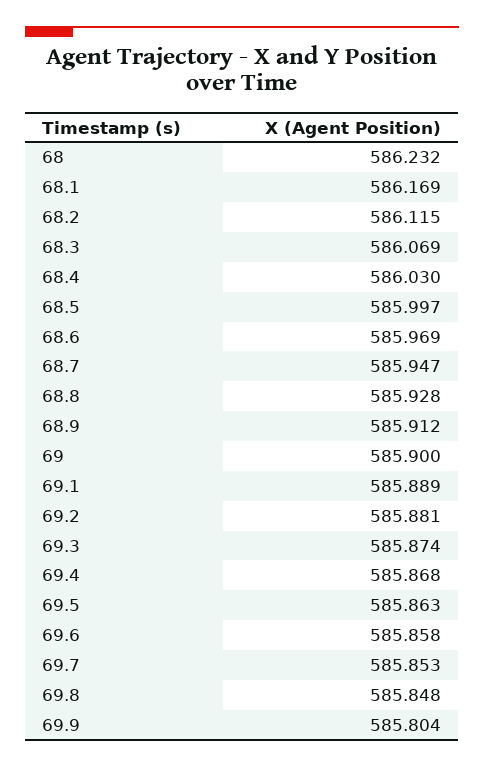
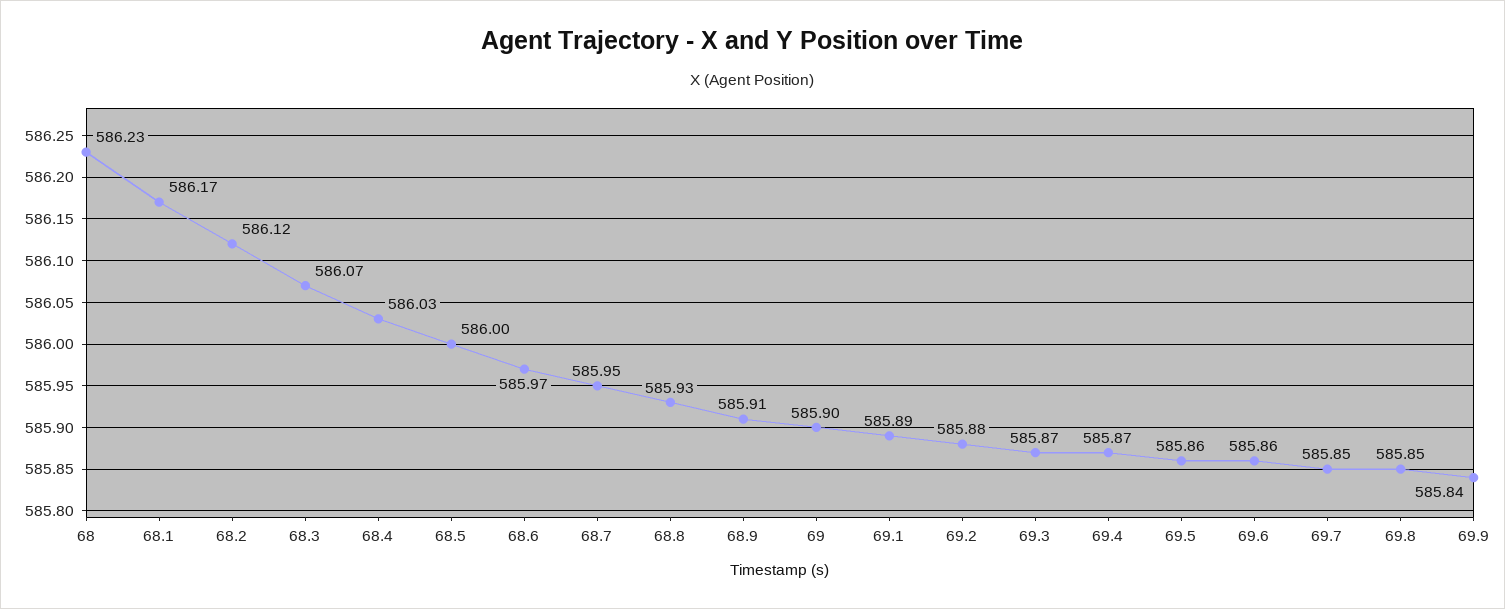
  {
    "68": 586.232,
    "68.1": 586.169,
    "68.2": 586.115,
    "68.3": 586.069,
    "68.4": 586.03,
    "68.5": 585.997,
    "68.6": 585.969,
    "68.7": 585.947,
    "68.8": 585.928,
    "68.9": 585.912,
    "69": 585.9,
    "69.1": 585.889,
    "69.2": 585.881,
    "69.3": 585.874,
    "69.4": 585.868,
    "69.5": 585.863,
    "69.6": 585.858,
    "69.7": 585.853,
    "69.8": 585.848,
-   "69.9": 585.804
+   "69.9": 585.84
  }

